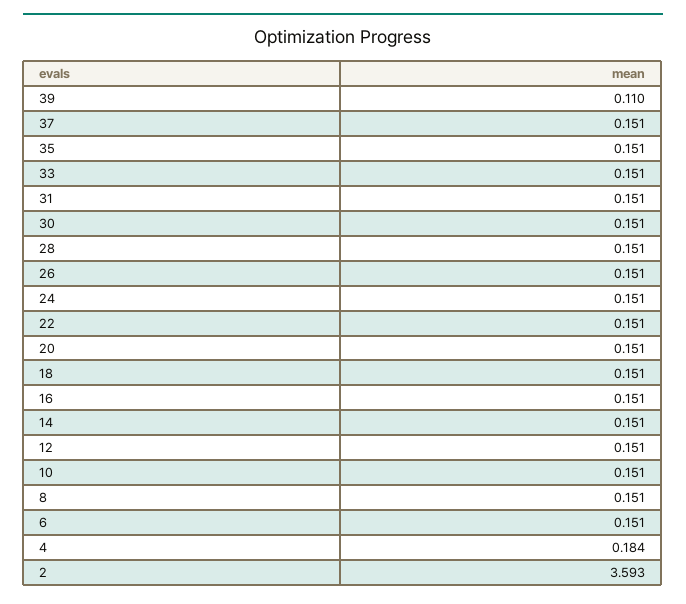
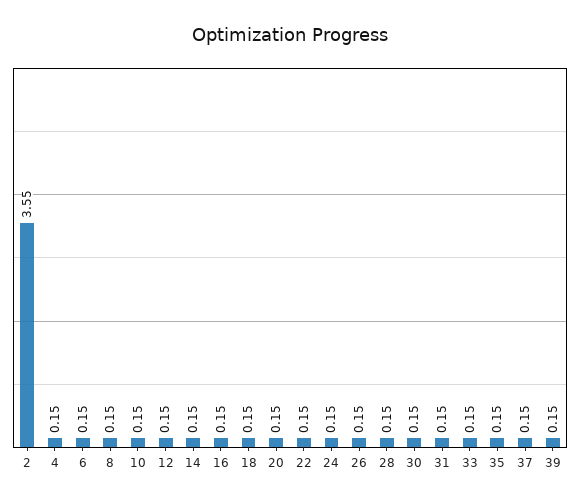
  {
-   "39": 0.11,
+   "39": 0.15,
    "37": 0.151,
    "35": 0.151,
    "33": 0.151,
    "31": 0.151,
    "30": 0.151,
    "28": 0.151,
    "26": 0.151,
    "24": 0.151,
    "22": 0.151,
    "20": 0.151,
    "18": 0.151,
    "16": 0.151,
    "14": 0.151,
    "12": 0.151,
    "10": 0.151,
    "8": 0.151,
    "6": 0.151,
-   "4": 0.184,
+   "4": 0.15,
-   "2": 3.593
+   "2": 3.55
  }

